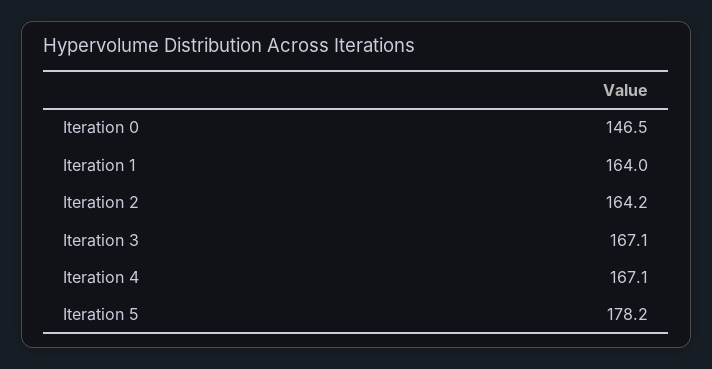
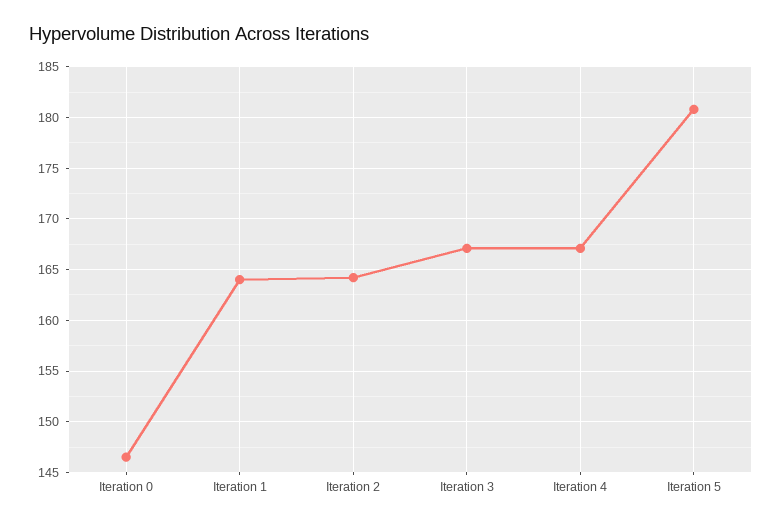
  {
    "Iteration 0": 146.5,
    "Iteration 1": 164,
    "Iteration 2": 164.2,
    "Iteration 3": 167.1,
    "Iteration 4": 167.1,
-   "Iteration 5": 178.2
+   "Iteration 5": 181
  }

